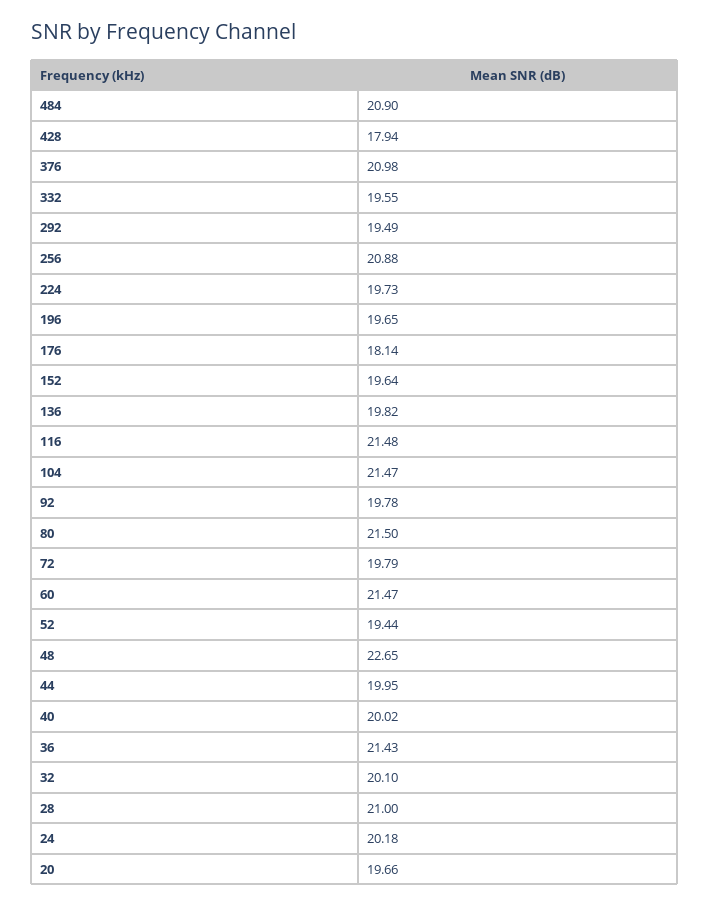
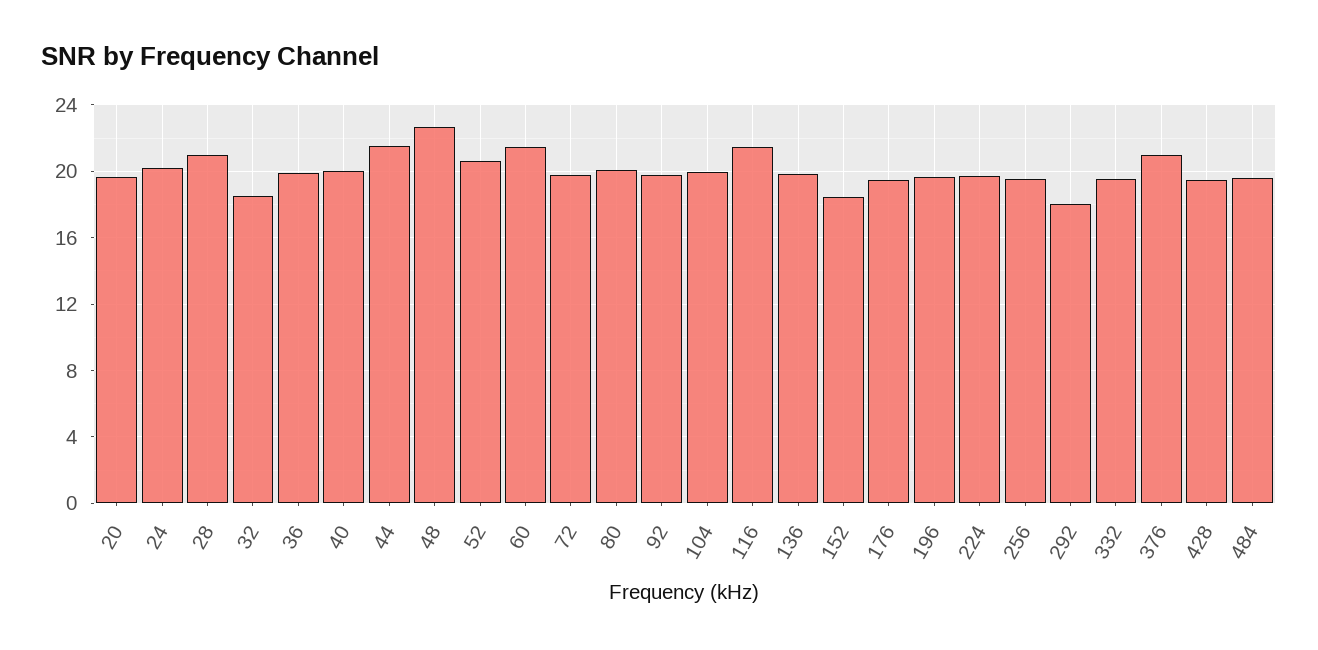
  {
-   "484": 20.9,
+   "484": 19.5,
-   "428": 17.94,
+   "428": 19.5,
    "376": 20.98,
    "332": 19.55,
-   "292": 19.49,
+   "292": 18,
-   "256": 20.88,
+   "256": 19.5,
    "224": 19.73,
    "196": 19.65,
-   "176": 18.14,
+   "176": 19.5,
-   "152": 19.64,
+   "152": 18.5,
    "136": 19.82,
    "116": 21.48,
-   "104": 21.47,
+   "104": 20,
    "92": 19.78,
-   "80": 21.5,
+   "80": 20,
    "72": 19.79,
    "60": 21.47,
-   "52": 19.44,
+   "52": 20.5,
    "48": 22.65,
-   "44": 19.95,
+   "44": 21.5,
    "40": 20.02,
-   "36": 21.43,
+   "36": 20,
-   "32": 20.1,
+   "32": 18.5,
    "28": 21,
    "24": 20.18,
    "20": 19.66
  }

